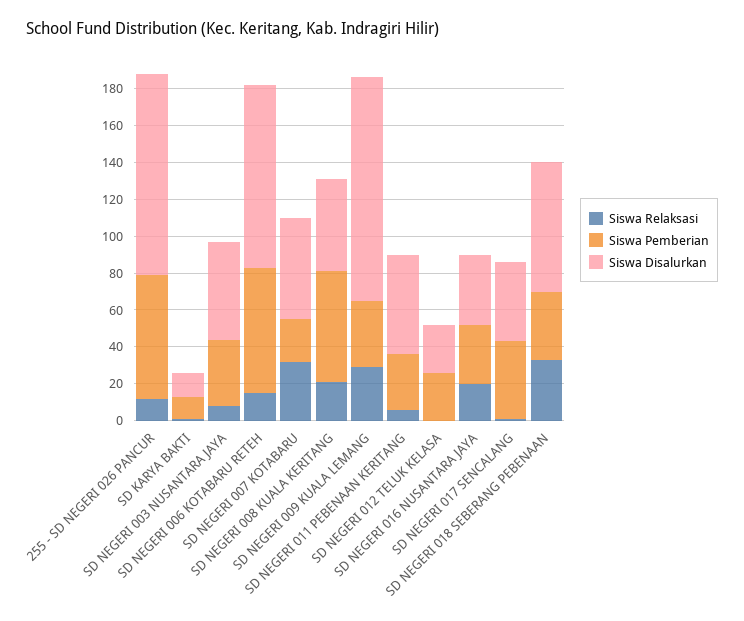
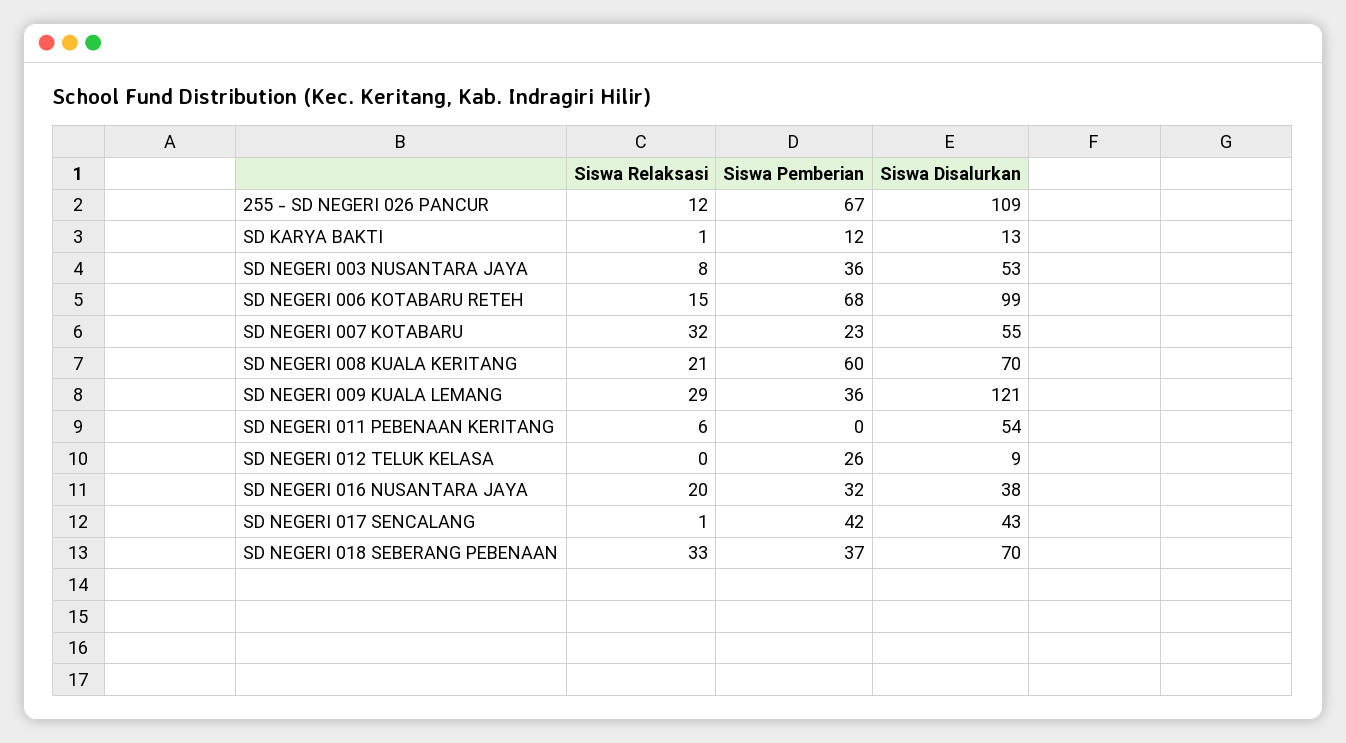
  {
    "Siswa Relaksasi": {
      "255 - SD NEGERI 026 PANCUR": 12,
      "SD KARYA BAKTI": 1,
      "SD NEGERI 003 NUSANTARA JAYA": 8,
      "SD NEGERI 006 KOTABARU RETEH": 15,
      "SD NEGERI 007 KOTABARU": 32,
      "SD NEGERI 008 KUALA KERITANG": 21,
      "SD NEGERI 009 KUALA LEMANG": 29,
      "SD NEGERI 011 PEBENAAN KERITANG": 6,
      "SD NEGERI 012 TELUK KELASA": 0,
      "SD NEGERI 016 NUSANTARA JAYA": 20,
      "SD NEGERI 017 SENCALANG": 1,
      "SD NEGERI 018 SEBERANG PEBENAAN": 33
    },
    "Siswa Pemberian": {
      "255 - SD NEGERI 026 PANCUR": 67,
      "SD KARYA BAKTI": 12,
      "SD NEGERI 003 NUSANTARA JAYA": 36,
      "SD NEGERI 006 KOTABARU RETEH": 68,
      "SD NEGERI 007 KOTABARU": 23,
      "SD NEGERI 008 KUALA KERITANG": 60,
      "SD NEGERI 009 KUALA LEMANG": 36,
-     "SD NEGERI 011 PEBENAAN KERITANG": 30,
+     "SD NEGERI 011 PEBENAAN KERITANG": 0,
      "SD NEGERI 012 TELUK KELASA": 26,
      "SD NEGERI 016 NUSANTARA JAYA": 32,
      "SD NEGERI 017 SENCALANG": 42,
      "SD NEGERI 018 SEBERANG PEBENAAN": 37
    },
    "Siswa Disalurkan": {
      "255 - SD NEGERI 026 PANCUR": 109,
      "SD KARYA BAKTI": 13,
      "SD NEGERI 003 NUSANTARA JAYA": 53,
      "SD NEGERI 006 KOTABARU RETEH": 99,
      "SD NEGERI 007 KOTABARU": 55,
-     "SD NEGERI 008 KUALA KERITANG": 50,
+     "SD NEGERI 008 KUALA KERITANG": 70,
      "SD NEGERI 009 KUALA LEMANG": 121,
      "SD NEGERI 011 PEBENAAN KERITANG": 54,
-     "SD NEGERI 012 TELUK KELASA": 25,
+     "SD NEGERI 012 TELUK KELASA": 9,
      "SD NEGERI 016 NUSANTARA JAYA": 38,
      "SD NEGERI 017 SENCALANG": 43,
      "SD NEGERI 018 SEBERANG PEBENAAN": 70
    }
  }

